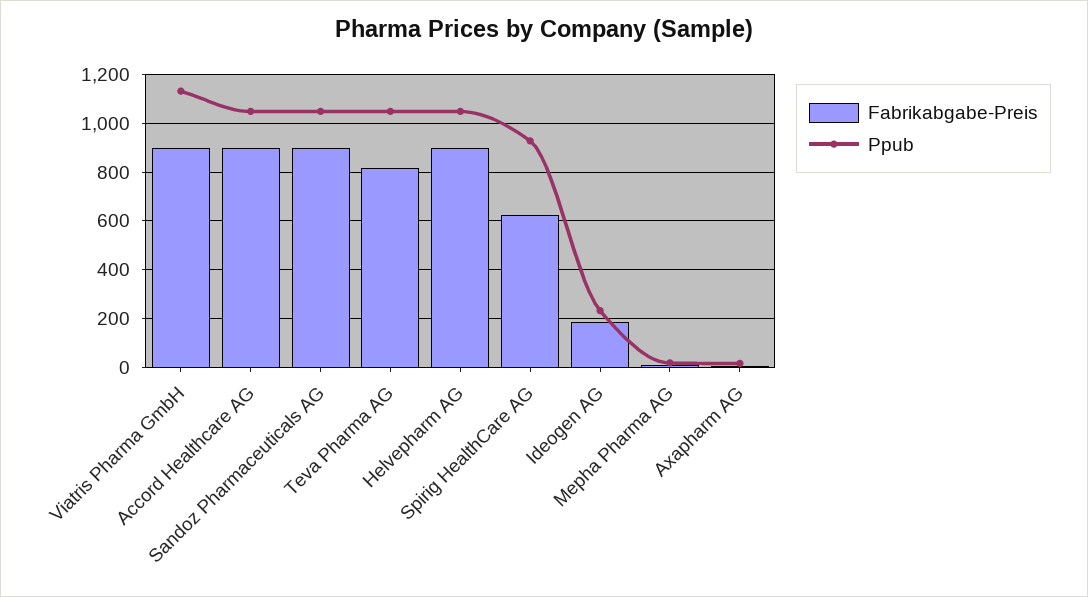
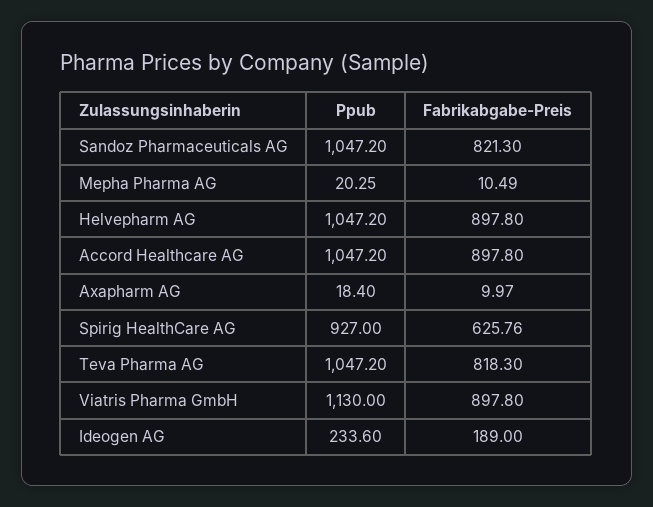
  {
    "Fabrikabgabe-Preis": {
      "Viatris Pharma GmbH": 897.8,
      "Accord Healthcare AG": 897.8,
-     "Sandoz Pharmaceuticals AG": 900,
+     "Sandoz Pharmaceuticals AG": 821.3,
      "Teva Pharma AG": 818.3,
      "Helvepharm AG": 897.8,
      "Spirig HealthCare AG": 625.76,
      "Ideogen AG": 189,
      "Mepha Pharma AG": 10.49,
      "Axapharm AG": 9.97
    },
    "Ppub": {
      "Viatris Pharma GmbH": 1130,
      "Accord Healthcare AG": 1047.2,
      "Sandoz Pharmaceuticals AG": 1047.2,
      "Teva Pharma AG": 1047.2,
      "Helvepharm AG": 1047.2,
      "Spirig HealthCare AG": 927,
      "Ideogen AG": 233.6,
      "Mepha Pharma AG": 20.25,
      "Axapharm AG": 18.4
    }
  }

